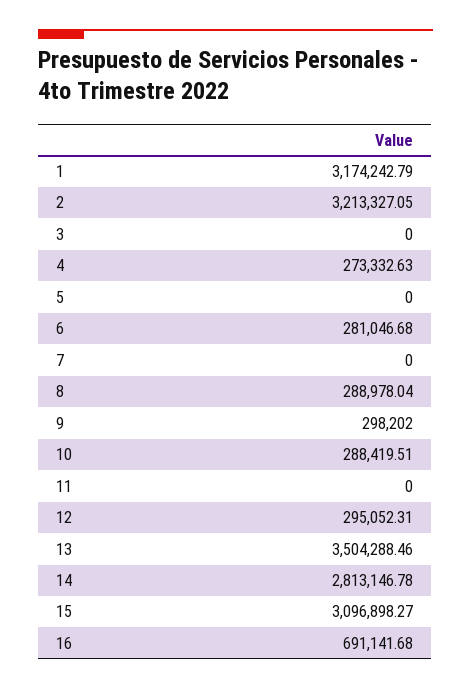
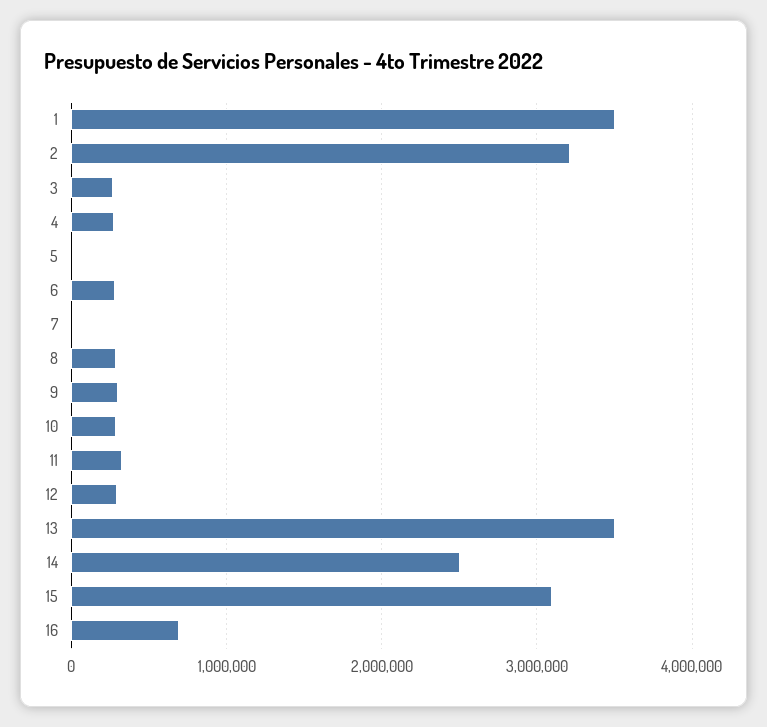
  {
-   "1": 3174242.79,
+   "1": 3500000,
    "2": 3213327.05,
-   "3": 0,
+   "3": 300000,
    "4": 273332.63,
    "5": 0,
    "6": 281046.68,
    "7": 0,
    "8": 288978.04,
    "9": 298202,
    "10": 288419.51,
-   "11": 0,
+   "11": 300000,
    "12": 295052.31,
    "13": 3504288.46,
-   "14": 2813146.78,
+   "14": 2500000,
    "15": 3096898.27,
    "16": 691141.68
  }

